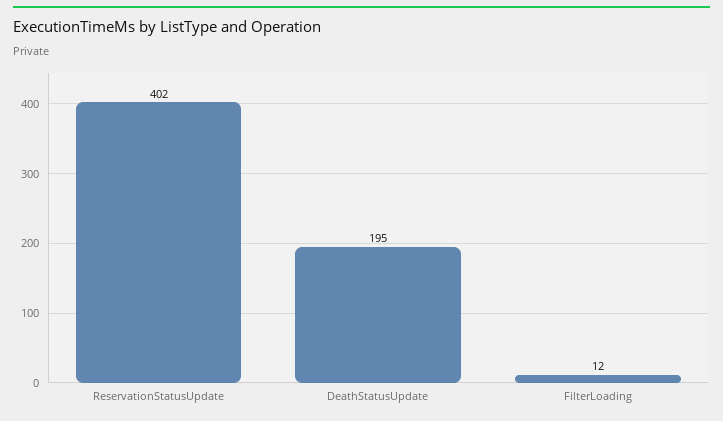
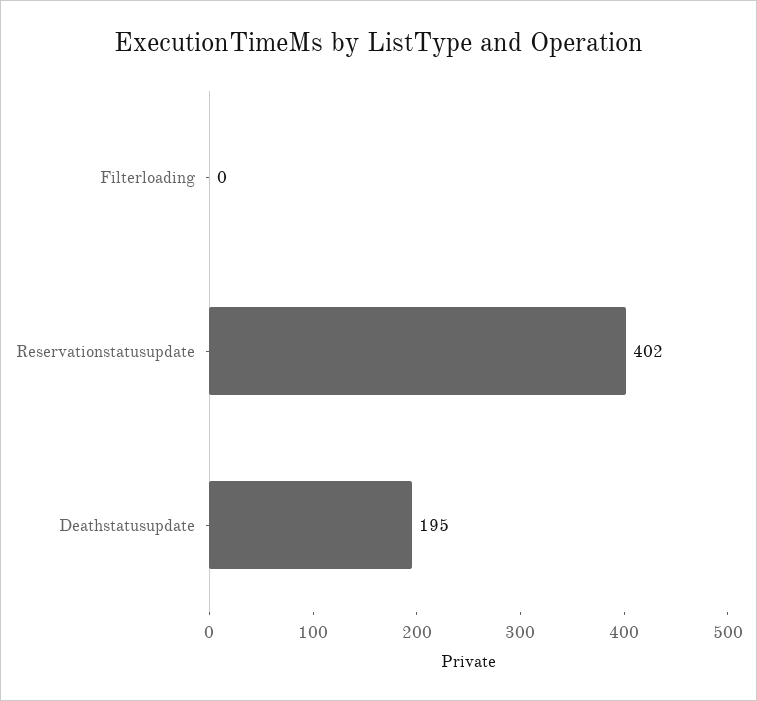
  {
    "ReservationStatusUpdate": 402,
    "DeathStatusUpdate": 195,
-   "FilterLoading": 12
+   "FilterLoading": 0
  }

